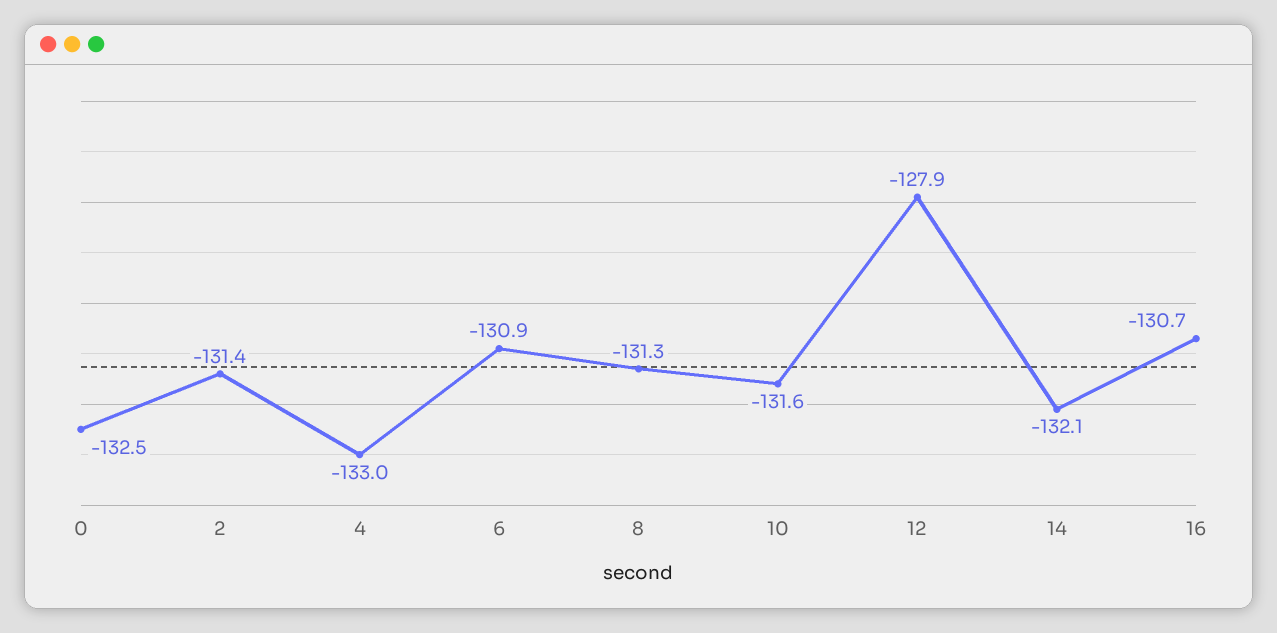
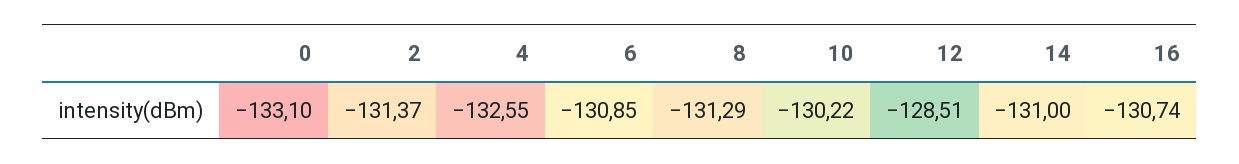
  {
-   "0": -132.5,
+   "0": -133.1,
    "2": -131.37,
-   "4": -133,
+   "4": -132.55,
    "6": -130.85,
    "8": -131.29,
-   "10": -131.6,
+   "10": -130.22,
-   "12": -127.9,
+   "12": -128.51,
-   "14": -132.1,
+   "14": -131,
    "16": -130.74
  }

